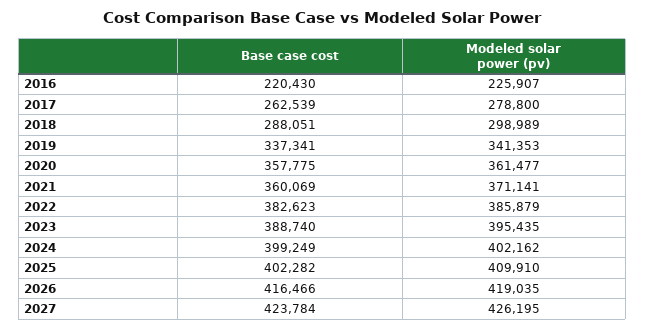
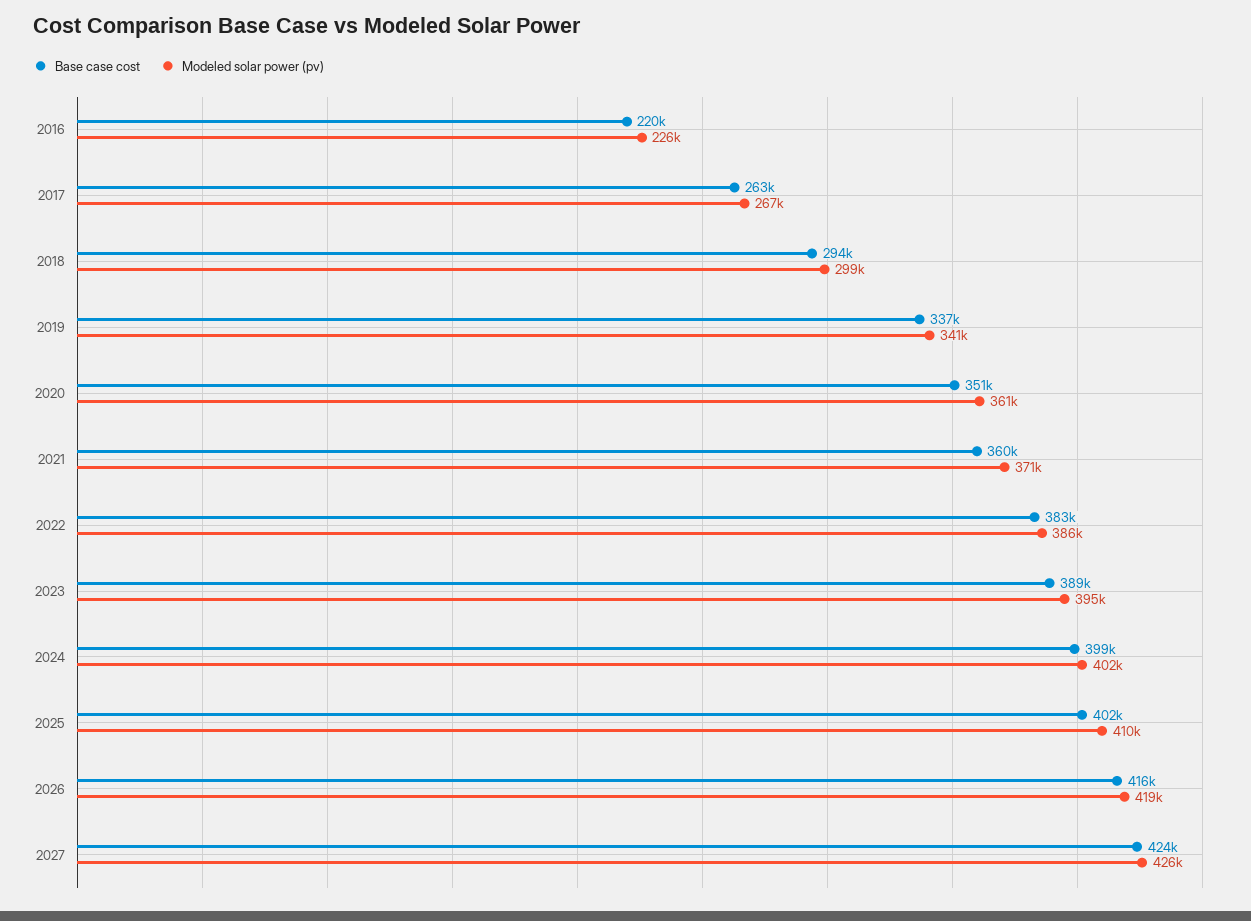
  {
    "Base case cost": {
      "2016": 220430,
      "2017": 262539,
-     "2018": 288051,
+     "2018": 294000,
      "2019": 337341,
-     "2020": 357775,
+     "2020": 351000,
      "2021": 360069,
      "2022": 382623,
      "2023": 388740,
      "2024": 399249,
      "2025": 402282,
      "2026": 416466,
      "2027": 423784
    },
    "Modeled solar power (pv)": {
      "2016": 225907,
-     "2017": 278800,
+     "2017": 267000,
      "2018": 298989,
      "2019": 341353,
      "2020": 361477,
      "2021": 371141,
      "2022": 385879,
      "2023": 395435,
      "2024": 402162,
      "2025": 409910,
      "2026": 419035,
      "2027": 426195
    }
  }

